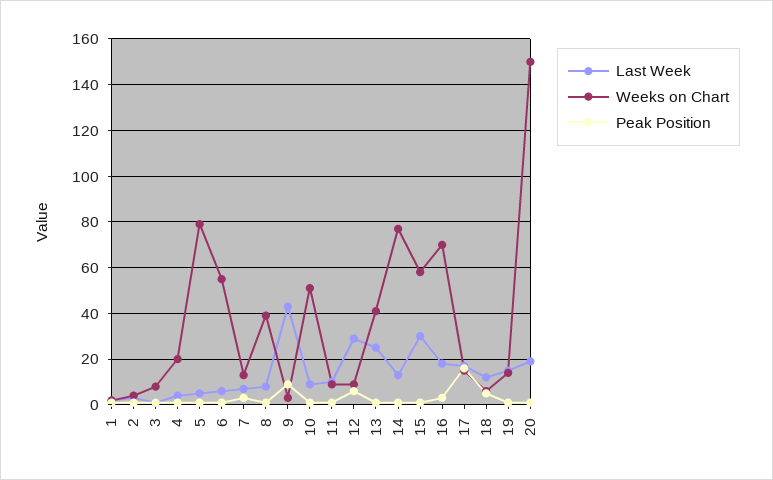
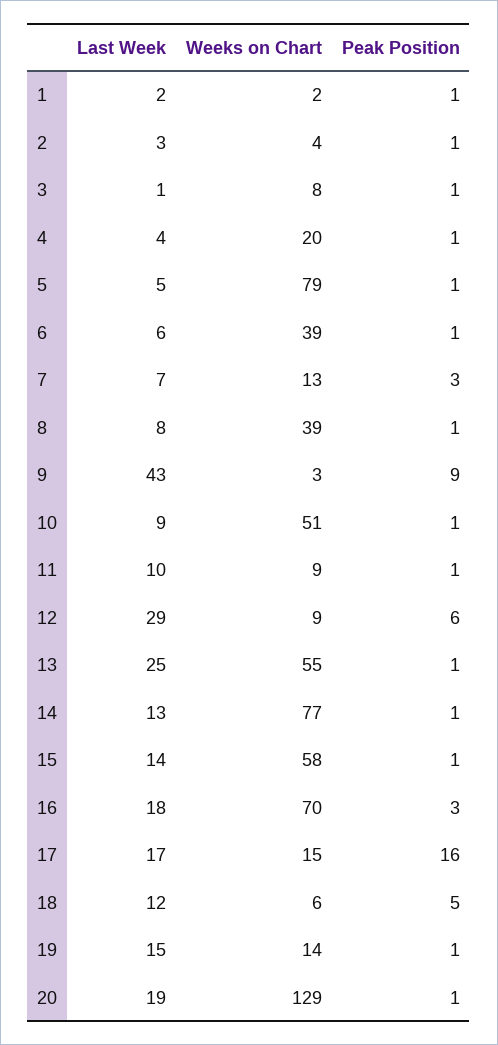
  {
    "Last Week": {
      "1": 2,
      "2": 3,
      "3": 1,
      "4": 4,
      "5": 5,
      "6": 6,
      "7": 7,
      "8": 8,
      "9": 43,
      "10": 9,
      "11": 10,
      "12": 29,
      "13": 25,
      "14": 13,
-     "15": 30,
+     "15": 14,
      "16": 18,
      "17": 17,
      "18": 12,
      "19": 15,
      "20": 19
    },
    "Weeks on Chart": {
      "1": 2,
      "2": 4,
      "3": 8,
      "4": 20,
      "5": 79,
-     "6": 55,
+     "6": 39,
      "7": 13,
      "8": 39,
      "9": 3,
      "10": 51,
      "11": 9,
      "12": 9,
-     "13": 40,
+     "13": 55,
      "14": 77,
      "15": 58,
      "16": 70,
      "17": 15,
      "18": 6,
      "19": 14,
-     "20": 150
+     "20": 129
    },
    "Peak Position": {
      "1": 1,
      "2": 1,
      "3": 1,
      "4": 1,
      "5": 1,
      "6": 1,
      "7": 3,
      "8": 1,
      "9": 9,
      "10": 1,
      "11": 1,
      "12": 6,
      "13": 1,
      "14": 1,
      "15": 1,
      "16": 3,
      "17": 16,
      "18": 5,
      "19": 1,
      "20": 1
    }
  }

